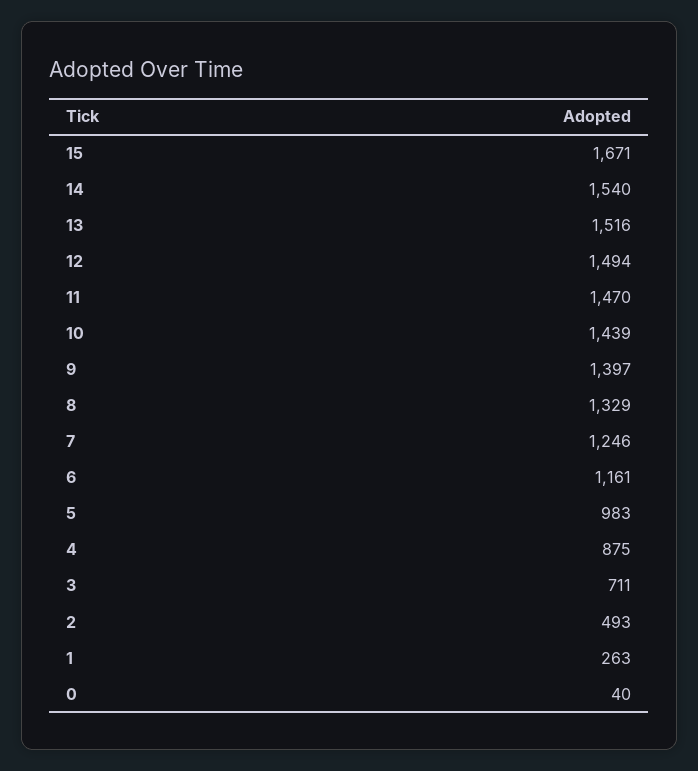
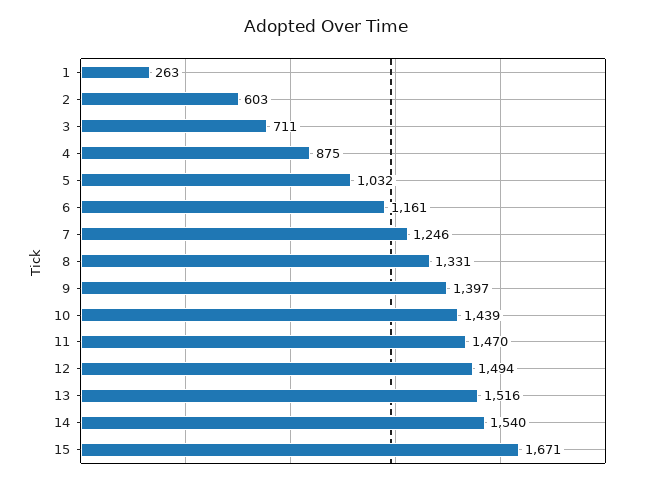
  {
    "15": 1671,
    "14": 1540,
    "13": 1516,
    "12": 1494,
    "11": 1470,
    "10": 1439,
    "9": 1397,
-   "8": 1329,
+   "8": 1331,
    "7": 1246,
    "6": 1161,
-   "5": 983,
+   "5": 1032,
    "4": 875,
    "3": 711,
-   "2": 493,
+   "2": 603,
-   "1": 263,
+   "1": 263
-   "0": 40
  }

